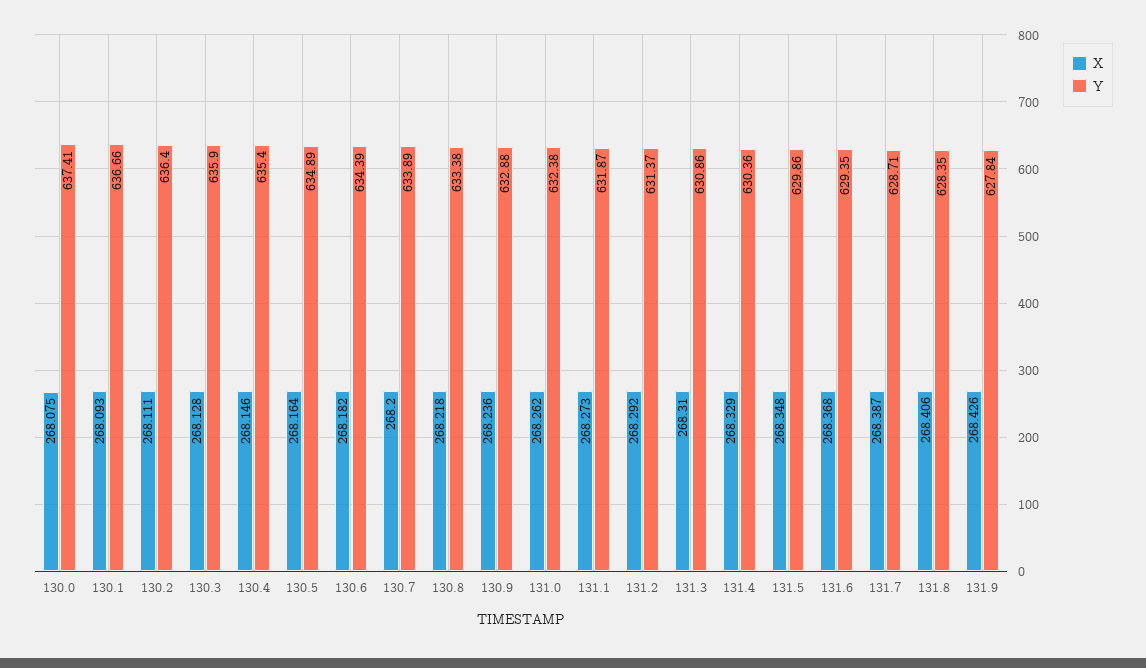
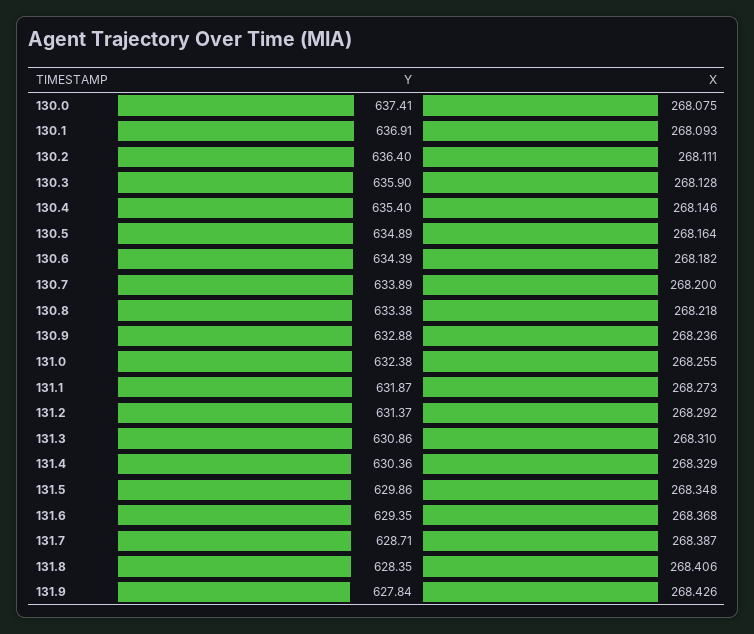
  {
    "X": {
      "130.0": 268.075,
      "130.1": 268.093,
      "130.2": 268.111,
      "130.3": 268.128,
      "130.4": 268.146,
      "130.5": 268.164,
      "130.6": 268.182,
      "130.7": 268.2,
      "130.8": 268.218,
      "130.9": 268.236,
-     "131.0": 268.262,
+     "131.0": 268.255,
      "131.1": 268.273,
      "131.2": 268.292,
      "131.3": 268.31,
      "131.4": 268.329,
      "131.5": 268.348,
      "131.6": 268.368,
      "131.7": 268.387,
      "131.8": 268.406,
      "131.9": 268.426
    },
    "Y": {
      "130.0": 637.41,
-     "130.1": 636.66,
+     "130.1": 636.91,
      "130.2": 636.4,
      "130.3": 635.9,
      "130.4": 635.4,
      "130.5": 634.89,
      "130.6": 634.39,
      "130.7": 633.89,
      "130.8": 633.38,
      "130.9": 632.88,
      "131.0": 632.38,
      "131.1": 631.87,
      "131.2": 631.37,
      "131.3": 630.86,
      "131.4": 630.36,
      "131.5": 629.86,
      "131.6": 629.35,
      "131.7": 628.71,
      "131.8": 628.35,
      "131.9": 627.84
    }
  }

